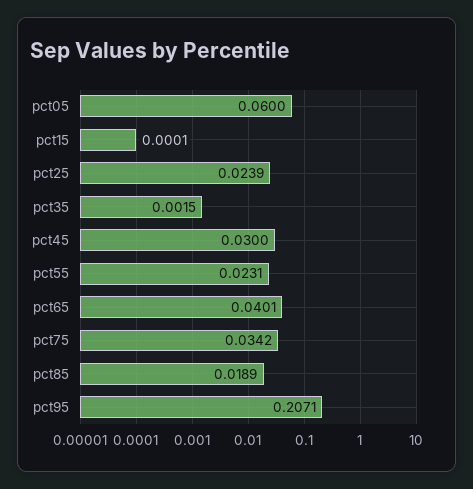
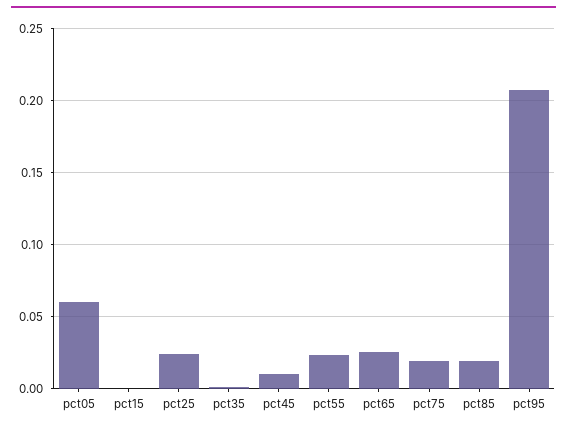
  {
    "pct05": 0.06,
    "pct15": 0.0001,
    "pct25": 0.0239,
    "pct35": 0.0015,
-   "pct45": 0.03,
+   "pct45": 0.01,
    "pct55": 0.0231,
-   "pct65": 0.0401,
+   "pct65": 0.025,
-   "pct75": 0.0342,
+   "pct75": 0.02,
    "pct85": 0.0189,
    "pct95": 0.2071
  }

